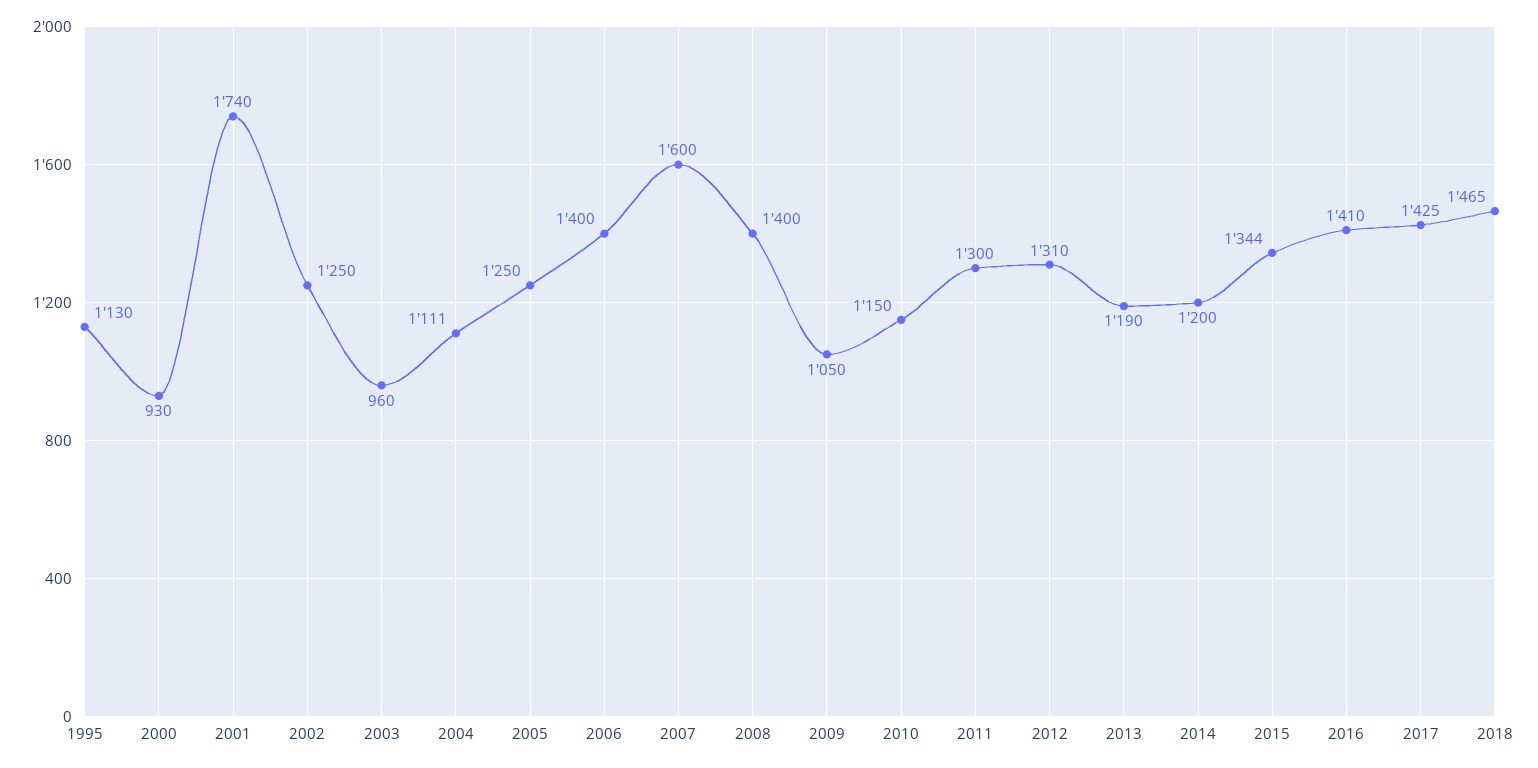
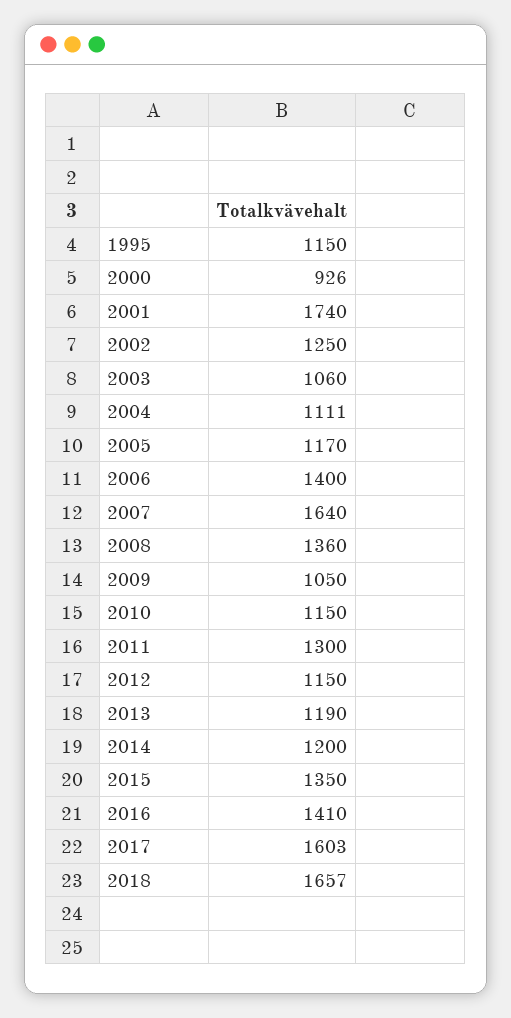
  {
-   "1995": 1130,
+   "1995": 1150,
-   "2000": 930,
+   "2000": 926,
    "2001": 1740,
    "2002": 1250,
-   "2003": 960,
+   "2003": 1060,
    "2004": 1111,
-   "2005": 1250,
+   "2005": 1170,
    "2006": 1400,
-   "2007": 1600,
+   "2007": 1640,
-   "2008": 1400,
+   "2008": 1360,
    "2009": 1050,
    "2010": 1150,
    "2011": 1300,
-   "2012": 1310,
+   "2012": 1150,
    "2013": 1190,
    "2014": 1200,
-   "2015": 1344,
+   "2015": 1350,
    "2016": 1410,
-   "2017": 1425,
+   "2017": 1603,
-   "2018": 1465
+   "2018": 1657
  }

